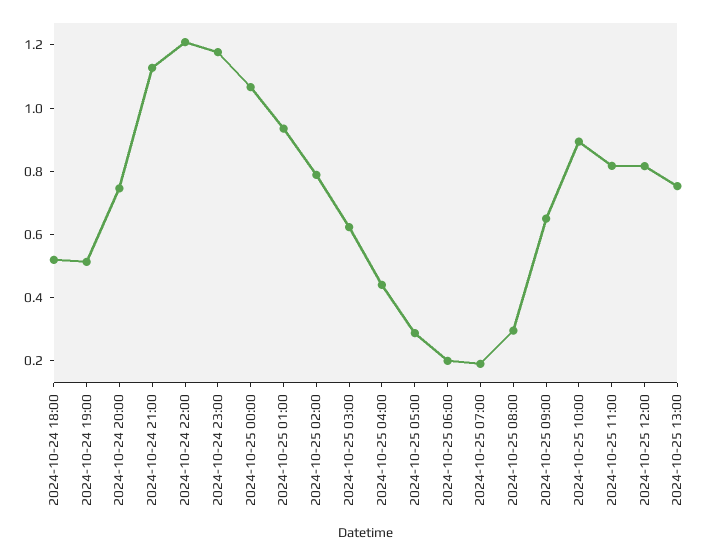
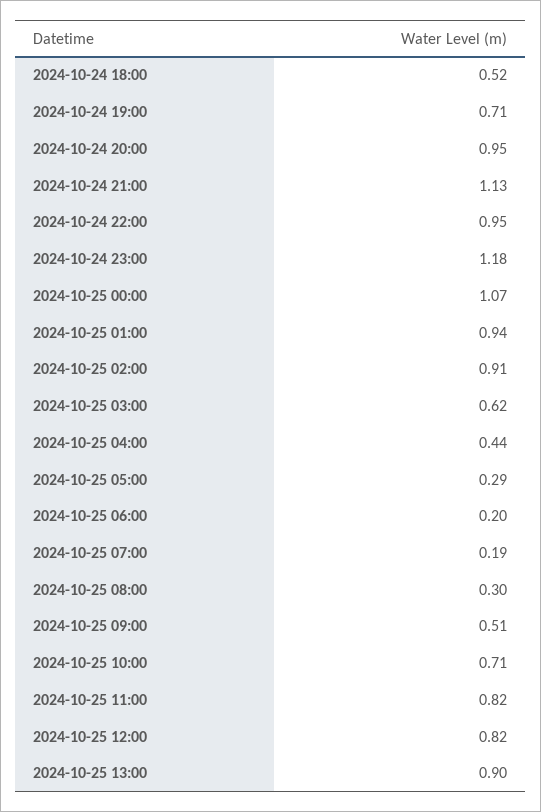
  {
    "2024-10-24 18:00": 0.52,
-   "2024-10-24 19:00": 0.5,
+   "2024-10-24 19:00": 0.71,
-   "2024-10-24 20:00": 0.75,
+   "2024-10-24 20:00": 0.95,
    "2024-10-24 21:00": 1.13,
-   "2024-10-24 22:00": 1.2,
+   "2024-10-24 22:00": 0.95,
    "2024-10-24 23:00": 1.18,
    "2024-10-25 00:00": 1.07,
    "2024-10-25 01:00": 0.94,
-   "2024-10-25 02:00": 0.8,
+   "2024-10-25 02:00": 0.91,
    "2024-10-25 03:00": 0.62,
    "2024-10-25 04:00": 0.44,
    "2024-10-25 05:00": 0.29,
    "2024-10-25 06:00": 0.2,
    "2024-10-25 07:00": 0.19,
    "2024-10-25 08:00": 0.3,
-   "2024-10-25 09:00": 0.65,
+   "2024-10-25 09:00": 0.51,
-   "2024-10-25 10:00": 0.9,
+   "2024-10-25 10:00": 0.71,
    "2024-10-25 11:00": 0.82,
    "2024-10-25 12:00": 0.82,
-   "2024-10-25 13:00": 0.75
+   "2024-10-25 13:00": 0.9
  }

